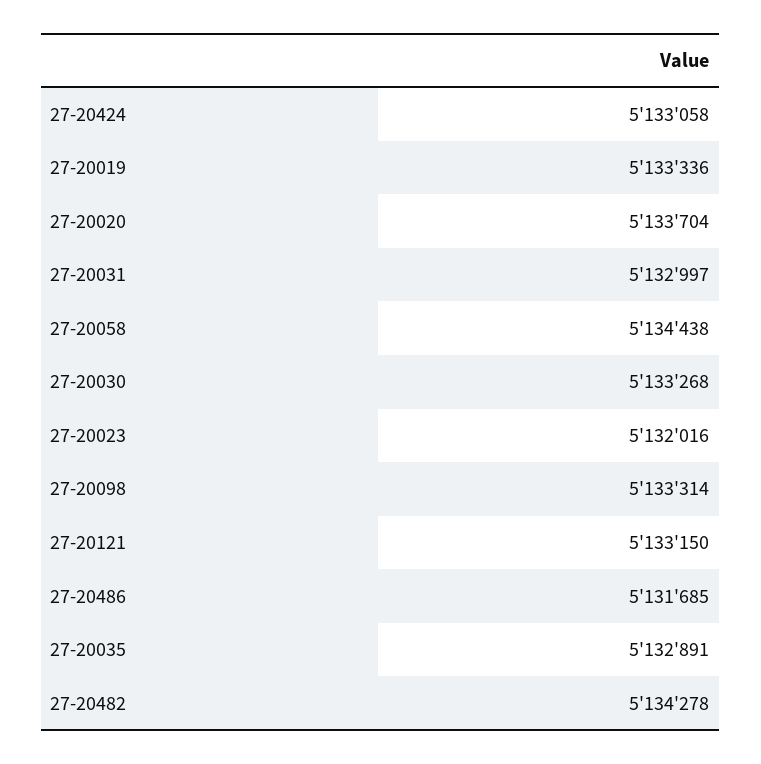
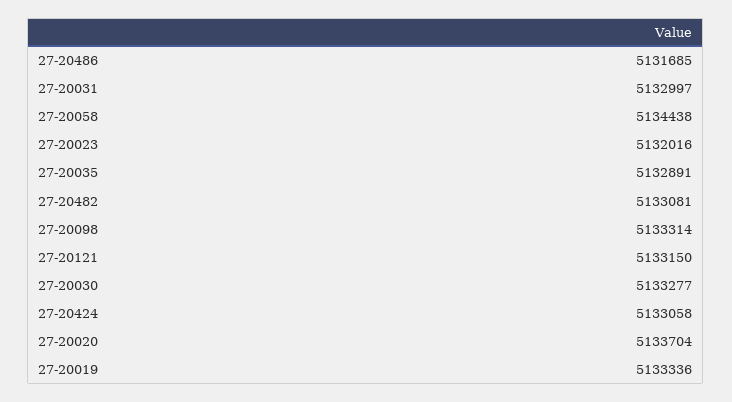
  {
    "27-20424": 5133058,
    "27-20019": 5133336,
    "27-20020": 5133704,
    "27-20031": 5132997,
    "27-20058": 5134438,
-   "27-20030": 5133268,
+   "27-20030": 5133277,
    "27-20023": 5132016,
    "27-20098": 5133314,
    "27-20121": 5133150,
    "27-20486": 5131685,
    "27-20035": 5132891,
-   "27-20482": 5134278
+   "27-20482": 5133081
  }

